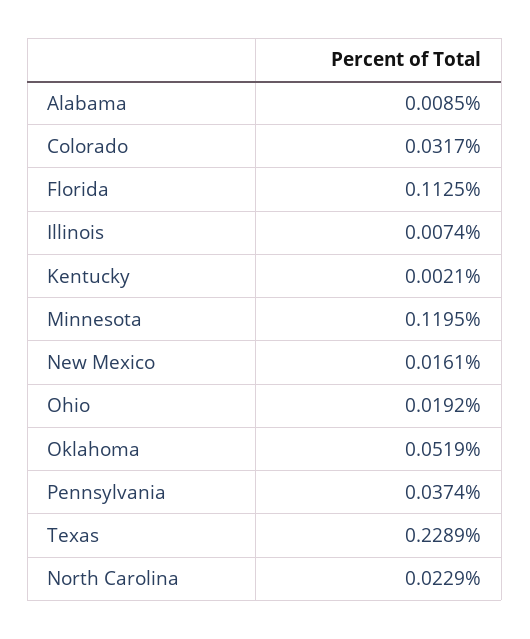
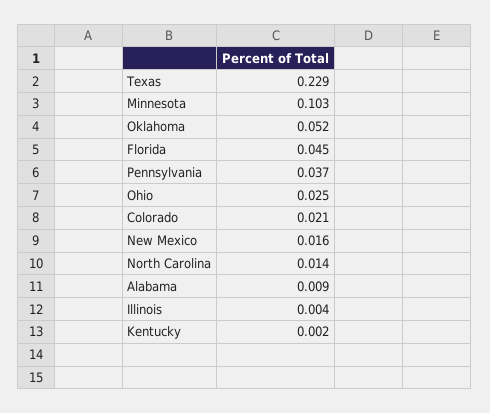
  {
    "Alabama": 0.0085,
-   "Colorado": 0.0317,
+   "Colorado": 0.021,
-   "Florida": 0.1125,
+   "Florida": 0.045,
-   "Illinois": 0.0074,
+   "Illinois": 0.004,
    "Kentucky": 0.0021,
-   "Minnesota": 0.1195,
+   "Minnesota": 0.103,
    "New Mexico": 0.0161,
-   "Ohio": 0.0192,
+   "Ohio": 0.025,
    "Oklahoma": 0.0519,
    "Pennsylvania": 0.0374,
    "Texas": 0.2289,
-   "North Carolina": 0.0229
+   "North Carolina": 0.014
  }

